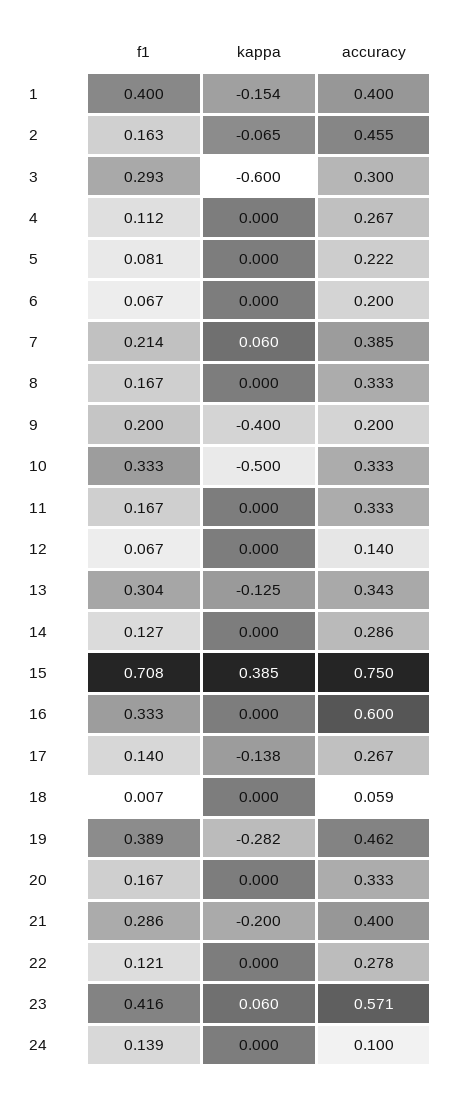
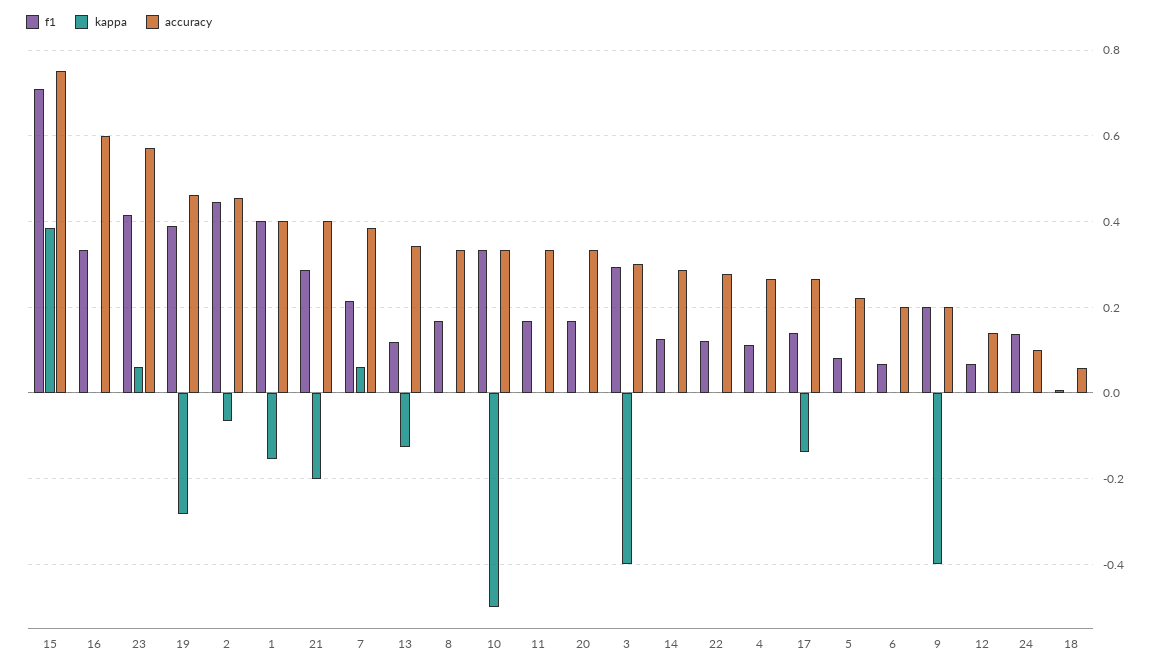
  {
    "f1": {
      "1": 0.4,
-     "2": 0.163,
+     "2": 0.44,
      "3": 0.293,
      "4": 0.112,
      "5": 0.081,
      "6": 0.067,
      "7": 0.214,
      "8": 0.167,
      "9": 0.2,
      "10": 0.333,
      "11": 0.167,
      "12": 0.067,
-     "13": 0.304,
+     "13": 0.12,
      "14": 0.127,
      "15": 0.708,
      "16": 0.333,
      "17": 0.14,
      "18": 0.007,
      "19": 0.389,
      "20": 0.167,
      "21": 0.286,
      "22": 0.121,
      "23": 0.416,
      "24": 0.139
    },
    "kappa": {
      "1": -0.154,
      "2": -0.065,
-     "3": -0.6,
+     "3": -0.4,
      "4": 0,
      "5": 0,
      "6": 0,
      "7": 0.06,
      "8": 0,
      "9": -0.4,
      "10": -0.5,
      "11": 0,
      "12": 0,
      "13": -0.125,
      "14": 0,
      "15": 0.385,
      "16": 0,
      "17": -0.138,
      "18": 0,
      "19": -0.282,
      "20": 0,
      "21": -0.2,
      "22": 0,
      "23": 0.06,
      "24": 0
    },
    "accuracy": {
      "1": 0.4,
      "2": 0.455,
      "3": 0.3,
      "4": 0.267,
      "5": 0.222,
      "6": 0.2,
      "7": 0.385,
      "8": 0.333,
      "9": 0.2,
      "10": 0.333,
      "11": 0.333,
      "12": 0.14,
      "13": 0.343,
      "14": 0.286,
      "15": 0.75,
      "16": 0.6,
      "17": 0.267,
      "18": 0.059,
      "19": 0.462,
      "20": 0.333,
      "21": 0.4,
      "22": 0.278,
      "23": 0.571,
      "24": 0.1
    }
  }

